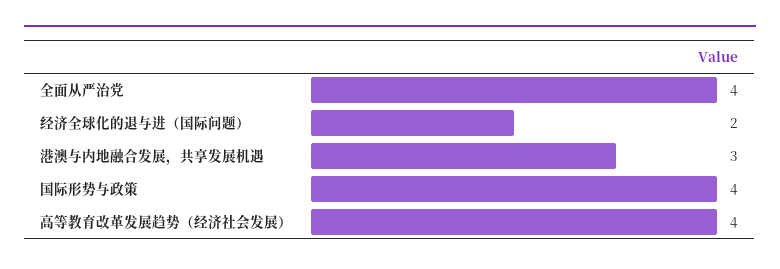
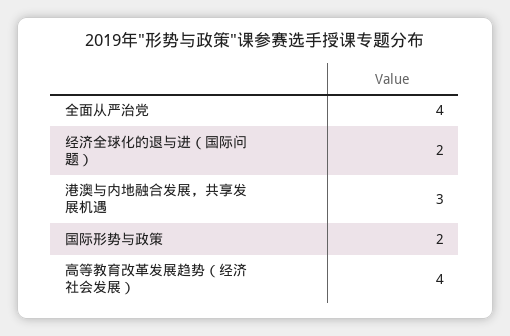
  {
    "全面从严治党": 4,
    "经济全球化的退与进（国际问题）": 2,
    "港澳与内地融合发展，共享发展机遇": 3,
-   "国际形势与政策": 4,
+   "国际形势与政策": 2,
    "高等教育改革发展趋势（经济社会发展）": 4
  }

